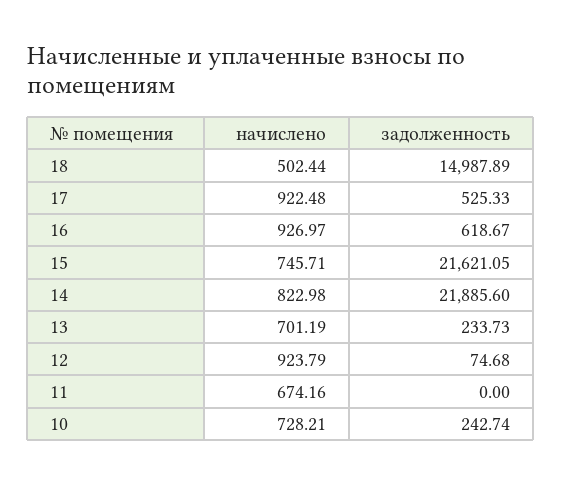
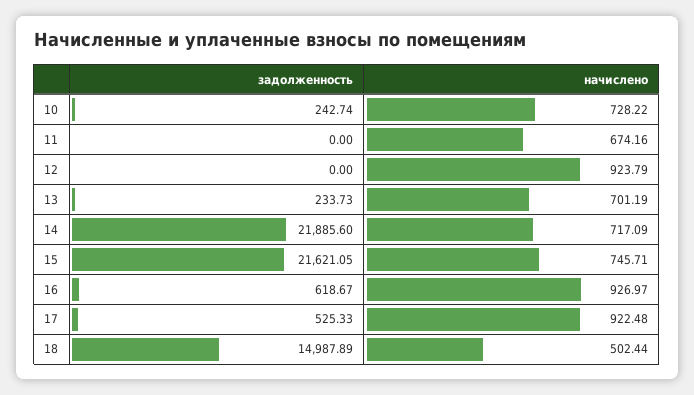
  {
    "начислено": {
      "18": 502.44,
      "17": 922.48,
      "16": 926.97,
      "15": 745.71,
-     "14": 822.98,
+     "14": 717.09,
      "13": 701.19,
      "12": 923.79,
      "11": 674.16,
-     "10": 728.21
+     "10": 728.22
    },
    "задолженность": {
      "18": 14987.89,
      "17": 525.33,
      "16": 618.67,
      "15": 21621.05,
      "14": 21885.6,
      "13": 233.73,
-     "12": 74.68,
+     "12": 0,
      "11": 0,
      "10": 242.74
    }
  }

